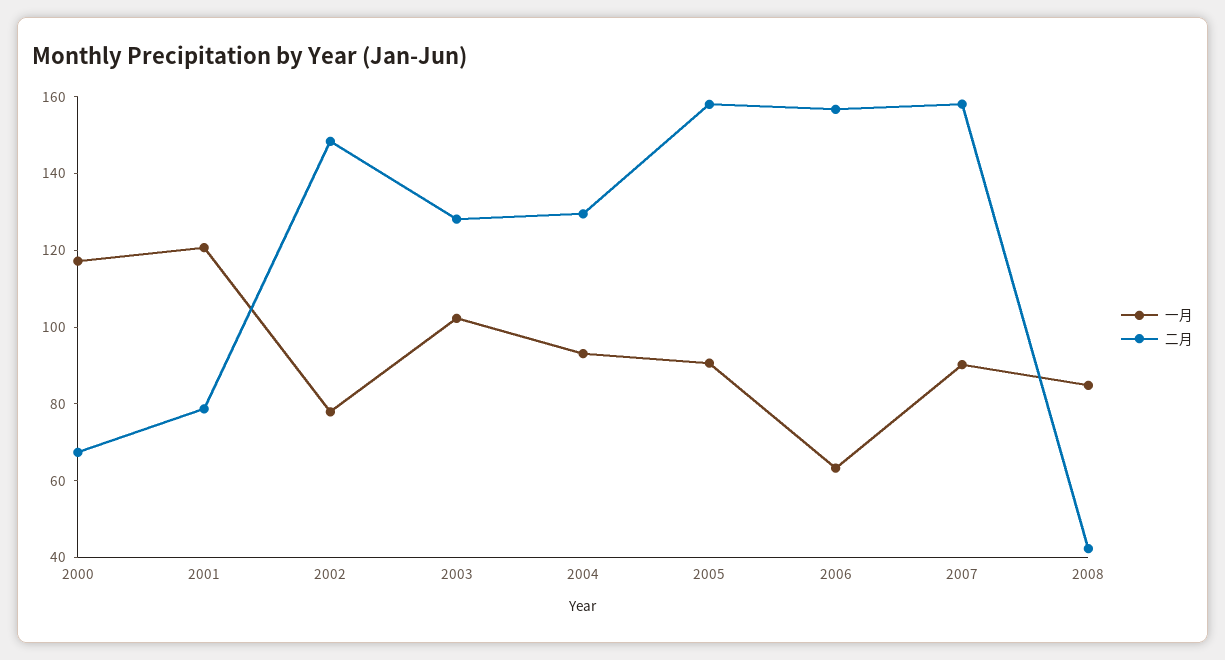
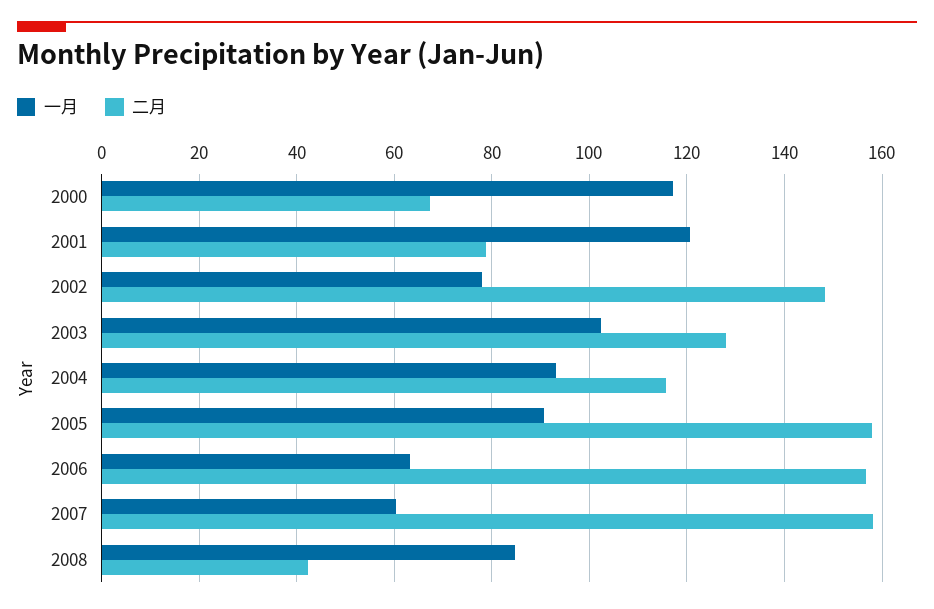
  {
    "一月": {
      "2000": 118,
      "2001": 120,
      "2002": 78,
      "2003": 102,
      "2004": 94,
      "2005": 90,
      "2006": 64,
-     "2007": 90,
+     "2007": 60,
      "2008": 84
    },
    "二月": {
      "2000": 68,
      "2001": 78,
      "2002": 148,
      "2003": 128,
-     "2004": 130,
+     "2004": 116,
      "2005": 158,
      "2006": 156,
      "2007": 158,
      "2008": 42
    }
  }

